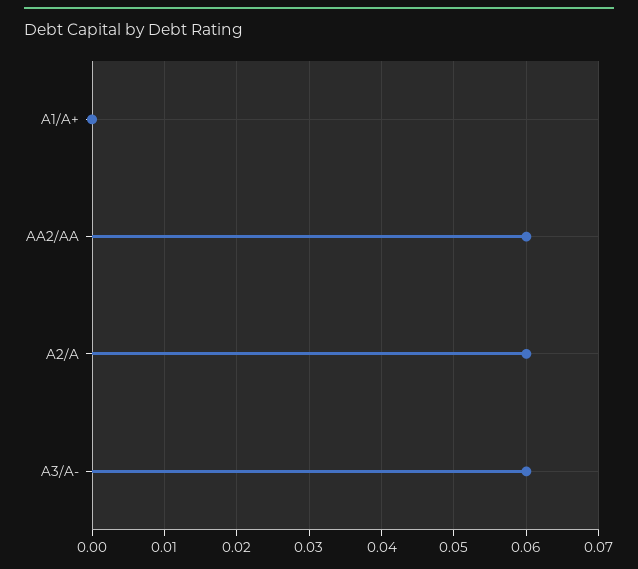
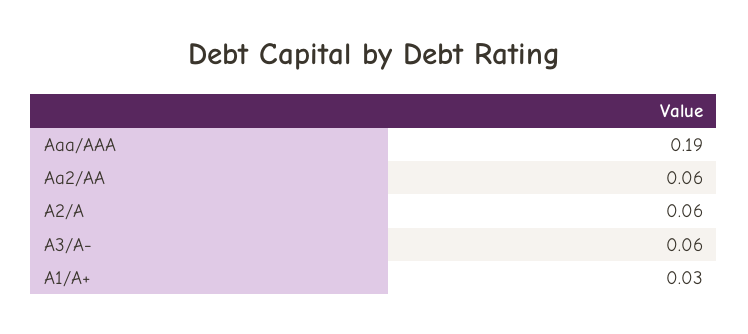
  {
-   "A1/A+": 0,
+   "A1/A+": 0.03,
    "AA2/AA": 0.06,
    "A2/A": 0.06,
-   "A3/A-": 0.06
+   "A3/A-": 0.06,
+   "Aaa/AAA": 0.19
  }

